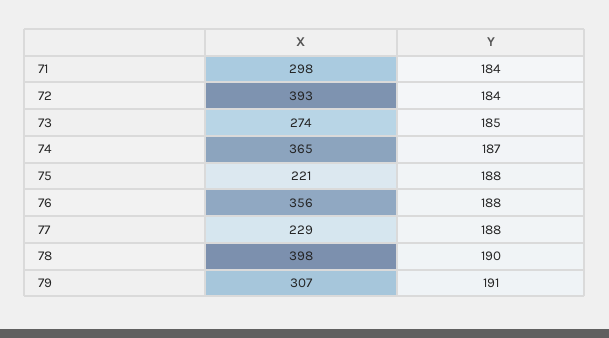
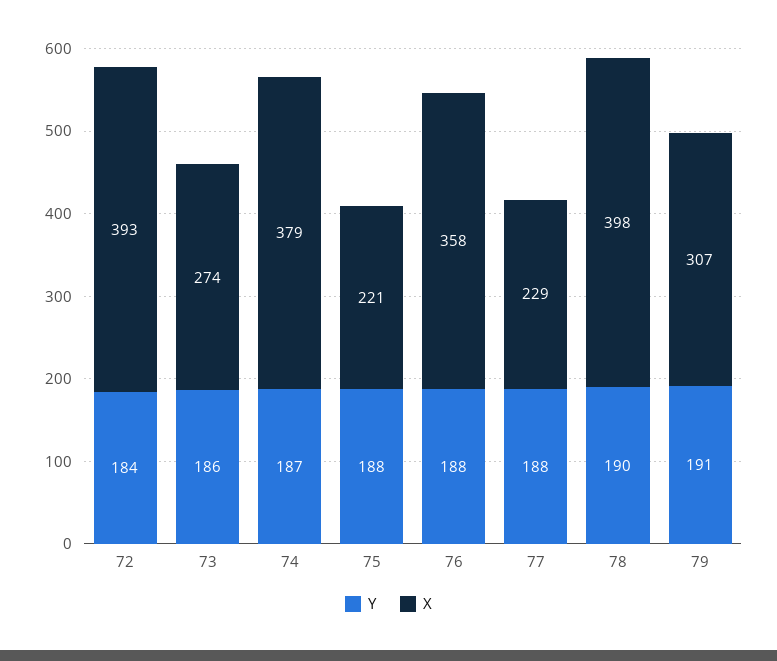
  {
    "X": {
-     "71": 298,
      "72": 393,
      "73": 274,
-     "74": 365,
+     "74": 379,
      "75": 221,
-     "76": 356,
+     "76": 358,
      "77": 229,
      "78": 398,
      "79": 307
    },
    "Y": {
-     "71": 184,
      "72": 184,
-     "73": 185,
+     "73": 186,
      "74": 187,
      "75": 188,
      "76": 188,
      "77": 188,
      "78": 190,
      "79": 191
    }
  }

